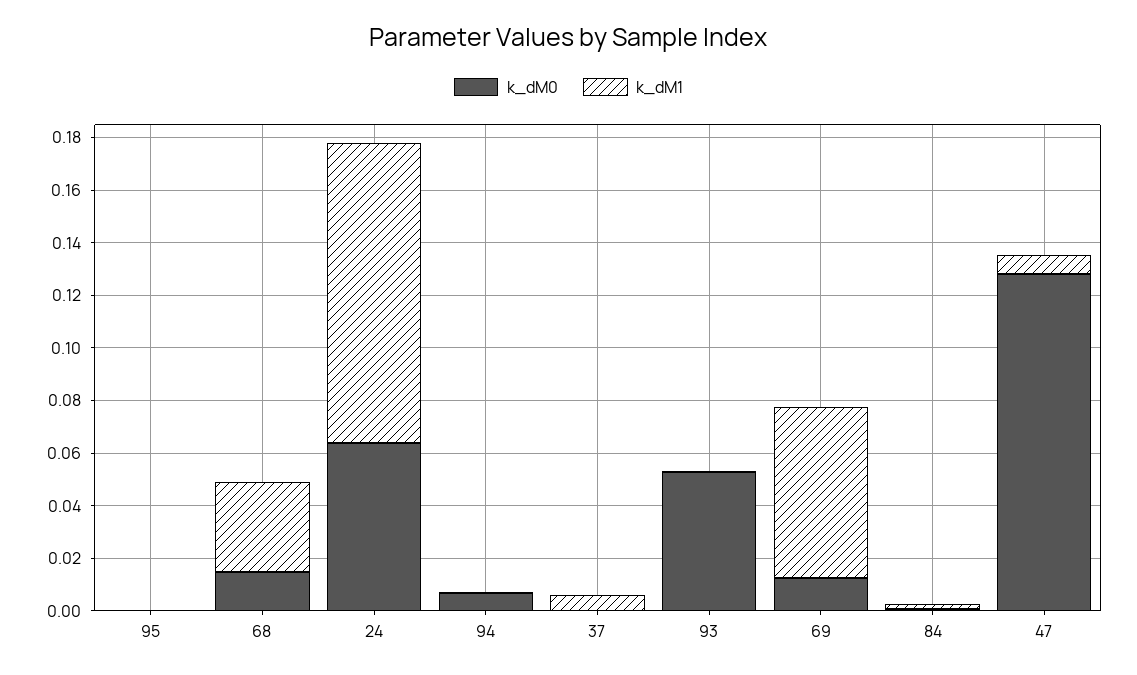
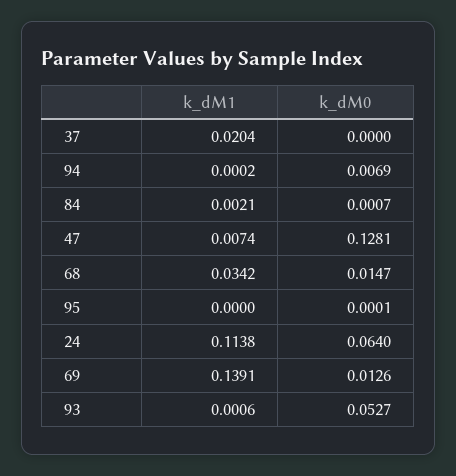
  {
    "k_dM0": {
      "95": 0.0001,
      "68": 0.0147,
      "24": 0.064,
      "94": 0.0069,
      "37": 0,
      "93": 0.0527,
      "69": 0.0126,
      "84": 0.0007,
      "47": 0.1281
    },
    "k_dM1": {
      "95": 0,
      "68": 0.0342,
      "24": 0.1138,
      "94": 0.0002,
-     "37": 0.005,
+     "37": 0.0204,
      "93": 0.0006,
-     "69": 0.065,
+     "69": 0.1391,
      "84": 0.0021,
      "47": 0.0074
    }
  }

